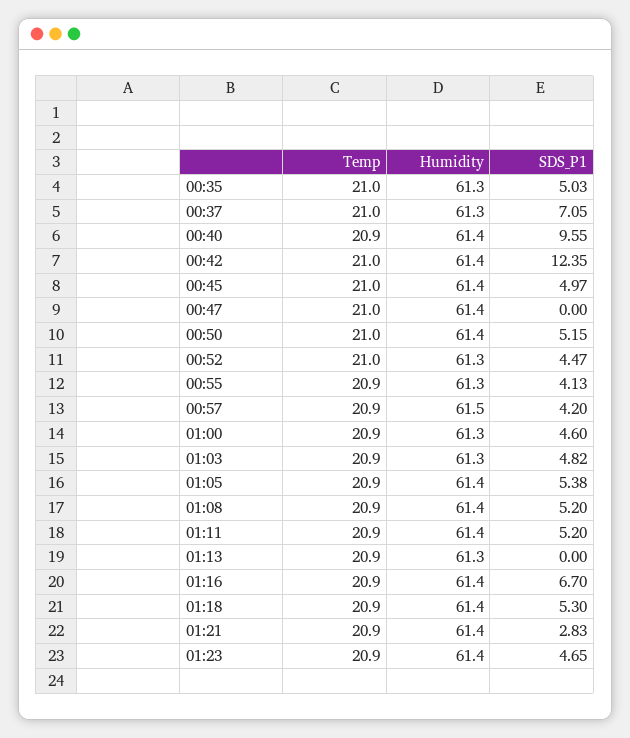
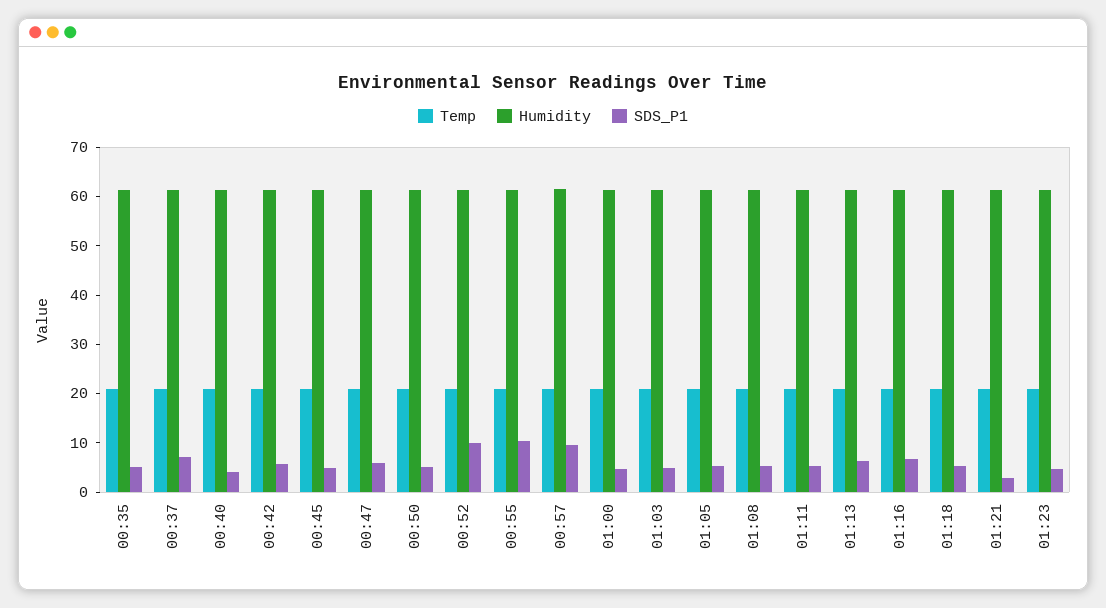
  {
    "Temp": {
      "00:35": 21,
      "00:37": 21,
      "00:40": 20.9,
      "00:42": 21,
      "00:45": 21,
      "00:47": 21,
      "00:50": 21,
      "00:52": 21,
      "00:55": 20.9,
      "00:57": 20.9,
      "01:00": 20.9,
      "01:03": 20.9,
      "01:05": 20.9,
      "01:08": 20.9,
      "01:11": 20.9,
      "01:13": 20.9,
      "01:16": 20.9,
      "01:18": 20.9,
      "01:21": 20.9,
      "01:23": 20.9
    },
    "Humidity": {
      "00:35": 61.3,
      "00:37": 61.3,
      "00:40": 61.4,
      "00:42": 61.4,
      "00:45": 61.4,
      "00:47": 61.4,
      "00:50": 61.4,
      "00:52": 61.3,
      "00:55": 61.3,
      "00:57": 61.5,
      "01:00": 61.3,
      "01:03": 61.3,
      "01:05": 61.4,
      "01:08": 61.4,
      "01:11": 61.4,
      "01:13": 61.3,
      "01:16": 61.4,
      "01:18": 61.4,
      "01:21": 61.4,
      "01:23": 61.4
    },
    "SDS_P1": {
      "00:35": 5.03,
      "00:37": 7.05,
-     "00:40": 9.55,
+     "00:40": 4,
-     "00:42": 12.35,
+     "00:42": 6,
      "00:45": 4.97,
-     "00:47": 0,
+     "00:47": 6,
      "00:50": 5.15,
-     "00:52": 4.47,
+     "00:52": 10,
-     "00:55": 4.13,
+     "00:55": 10,
-     "00:57": 4.2,
+     "00:57": 10,
      "01:00": 4.6,
      "01:03": 4.82,
      "01:05": 5.38,
      "01:08": 5.2,
      "01:11": 5.2,
-     "01:13": 0,
+     "01:13": 6,
      "01:16": 6.7,
      "01:18": 5.3,
      "01:21": 2.83,
      "01:23": 4.65
    }
  }

